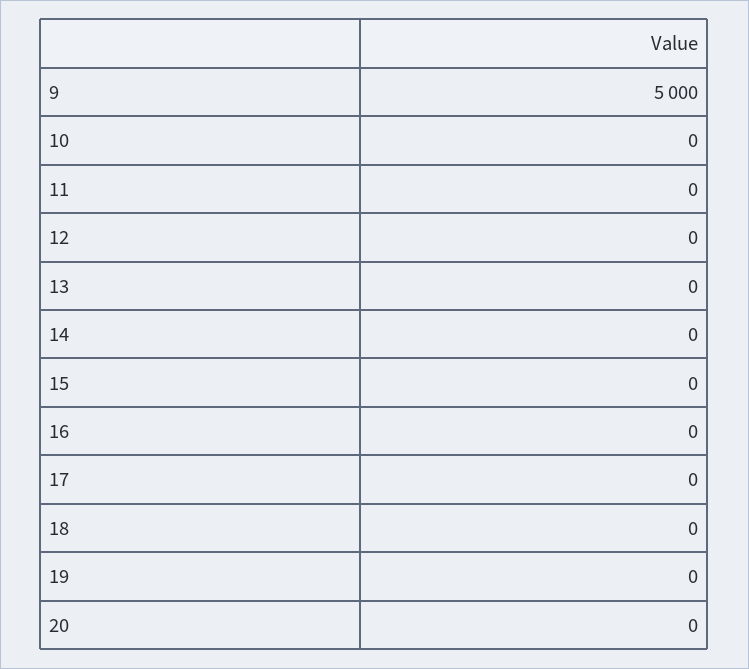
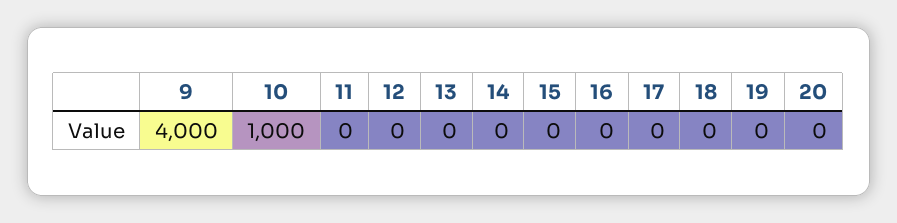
  {
-   "9": 5000,
+   "9": 4000,
-   "10": 0,
+   "10": 1000,
    "11": 0,
    "12": 0,
    "13": 0,
    "14": 0,
    "15": 0,
    "16": 0,
    "17": 0,
    "18": 0,
    "19": 0,
    "20": 0
  }

